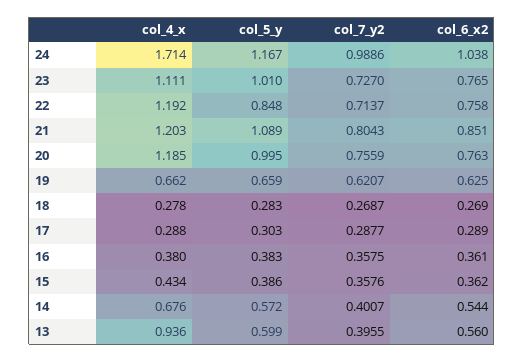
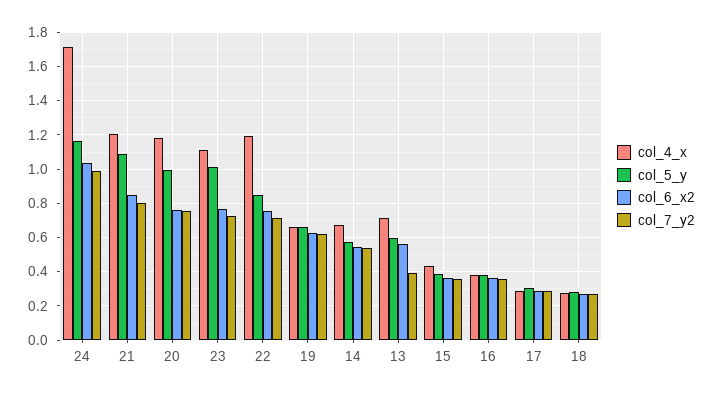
  {
    "col_4_x": {
      "24": 1.714,
      "23": 1.111,
      "22": 1.192,
      "21": 1.203,
      "20": 1.185,
      "19": 0.662,
      "18": 0.278,
      "17": 0.288,
      "16": 0.38,
      "15": 0.434,
      "14": 0.676,
-     "13": 0.936
+     "13": 0.7
    },
    "col_5_y": {
      "24": 1.167,
      "23": 1.01,
      "22": 0.848,
      "21": 1.089,
      "20": 0.995,
      "19": 0.659,
      "18": 0.283,
      "17": 0.303,
      "16": 0.383,
      "15": 0.386,
      "14": 0.572,
      "13": 0.599
    },
    "col_7_y2": {
      "24": 0.9886,
      "23": 0.727,
      "22": 0.7137,
      "21": 0.8043,
      "20": 0.7559,
      "19": 0.6207,
      "18": 0.2687,
      "17": 0.2877,
      "16": 0.3575,
      "15": 0.3576,
-     "14": 0.4007,
+     "14": 0.55,
      "13": 0.3955
    },
    "col_6_x2": {
      "24": 1.038,
      "23": 0.765,
      "22": 0.758,
      "21": 0.851,
      "20": 0.763,
      "19": 0.625,
      "18": 0.269,
      "17": 0.289,
      "16": 0.361,
      "15": 0.362,
      "14": 0.544,
      "13": 0.56
    }
  }

